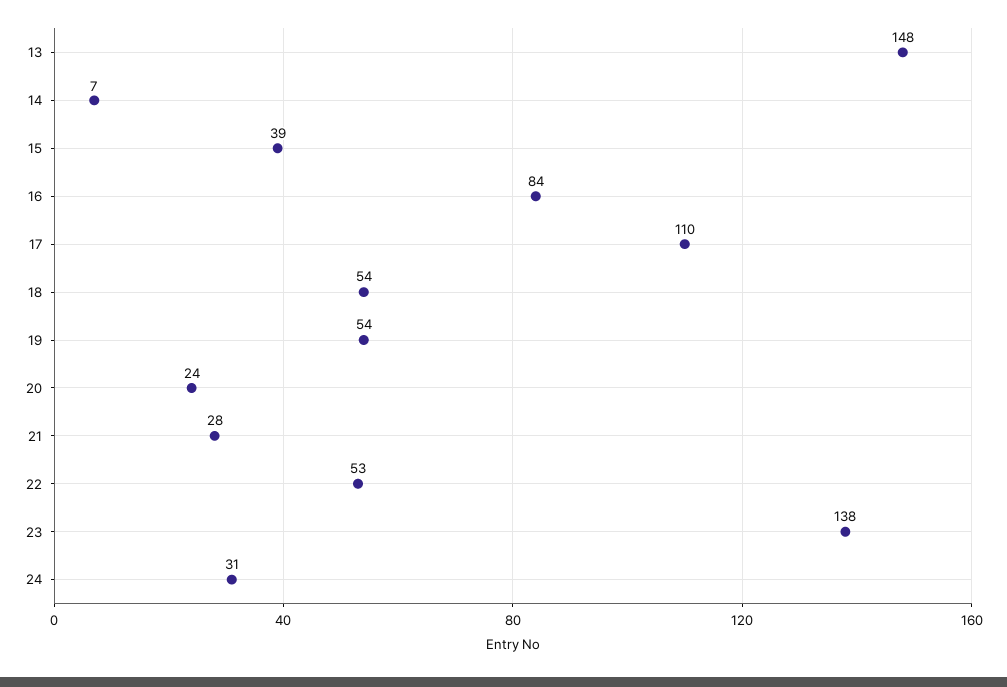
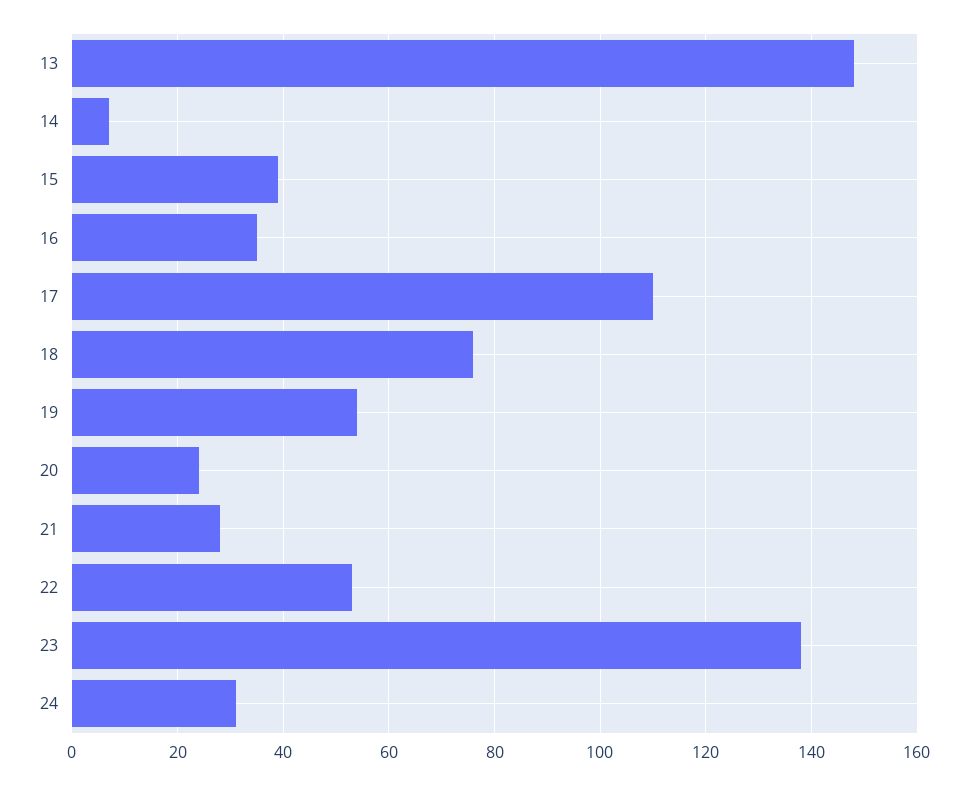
  {
    "13": 148,
    "14": 7,
    "15": 39,
-   "16": 84,
+   "16": 35,
    "17": 110,
-   "18": 54,
+   "18": 75,
    "19": 54,
    "20": 24,
    "21": 28,
    "22": 53,
    "23": 138,
    "24": 31
  }

